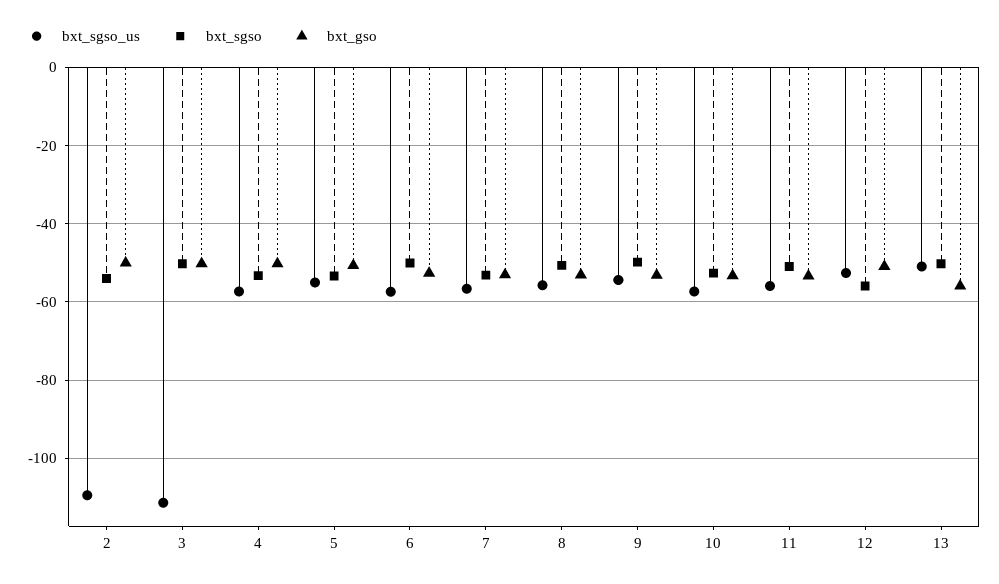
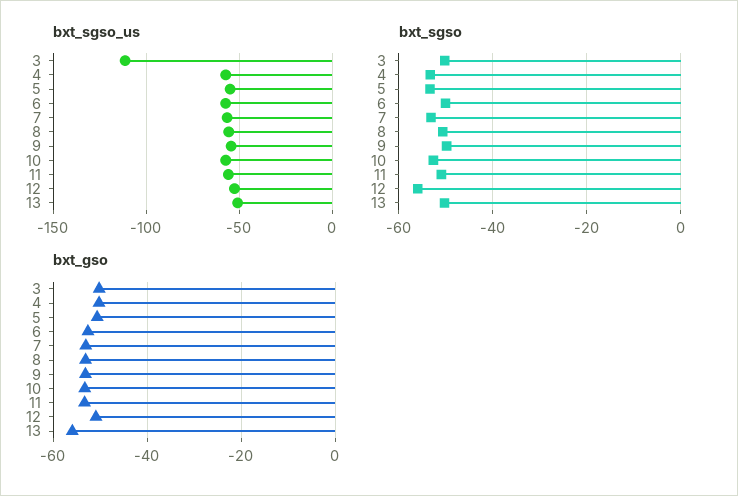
  {
    "bxt_sgso_us": {
-     "2": -110,
      "3": -112,
      "4": -58,
      "5": -56,
      "6": -58,
      "7": -56,
      "8": -56,
      "9": -54,
      "10": -58,
      "11": -56,
      "12": -52,
      "13": -50
    },
    "bxt_sgso": {
-     "2": -54,
      "3": -50,
      "4": -54,
      "5": -54,
      "6": -50,
      "7": -54,
      "8": -50,
      "9": -50,
      "10": -52,
      "11": -50,
      "12": -56,
      "13": -50
    },
    "bxt_gso": {
-     "2": -50,
      "3": -50,
      "4": -50,
      "5": -50,
      "6": -52,
      "7": -54,
      "8": -54,
      "9": -54,
      "10": -54,
      "11": -54,
      "12": -50,
      "13": -56
    }
  }

